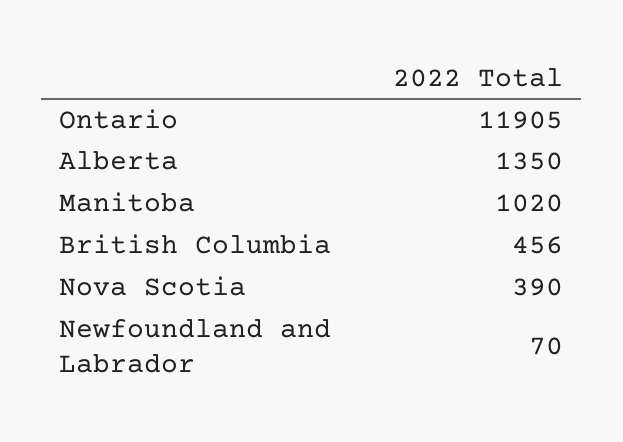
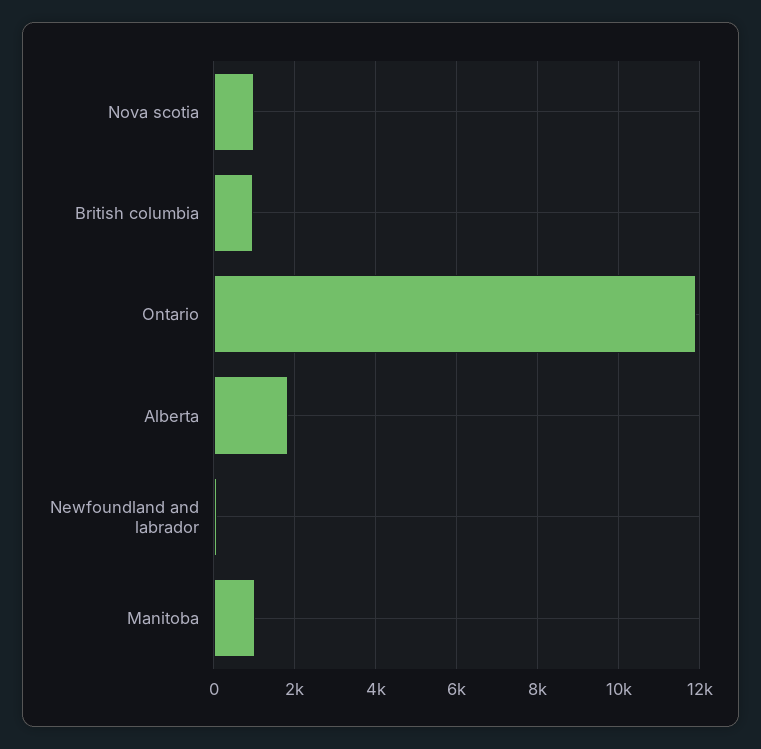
  {
    "Ontario": 11905,
-   "Alberta": 1350,
+   "Alberta": 1800,
    "Manitoba": 1020,
-   "British Columbia": 456,
+   "British Columbia": 1000,
-   "Nova Scotia": 390,
+   "Nova Scotia": 1000,
    "Newfoundland and Labrador": 70
  }

